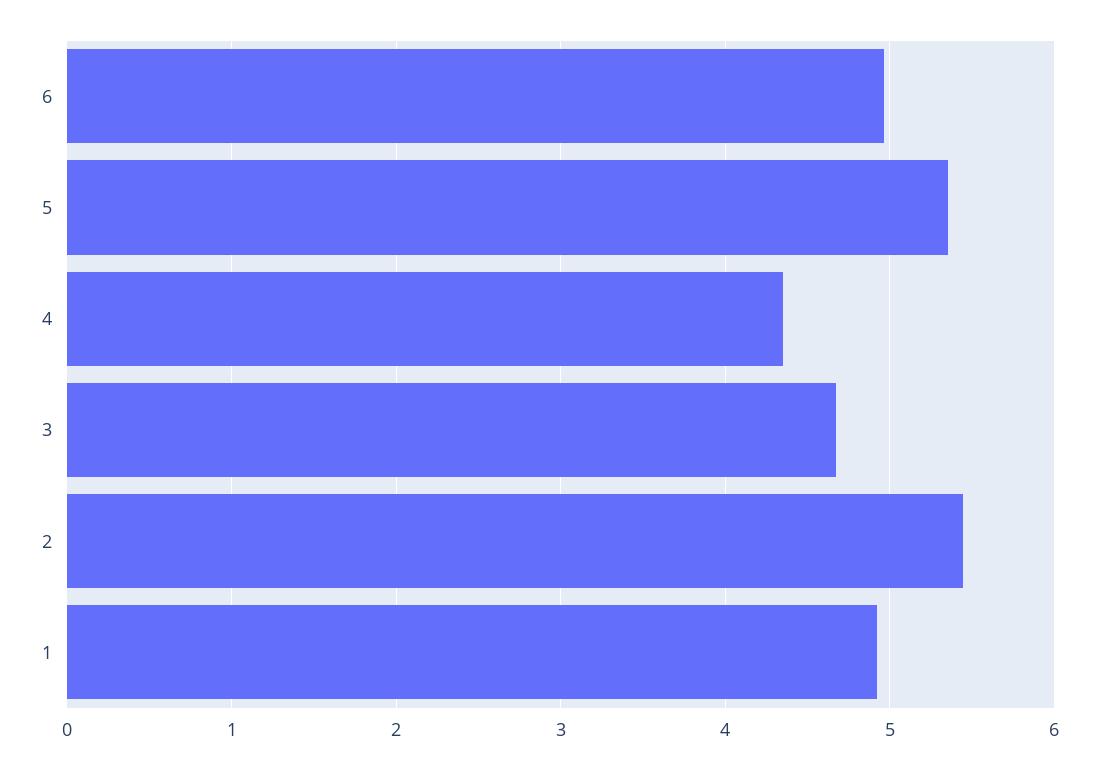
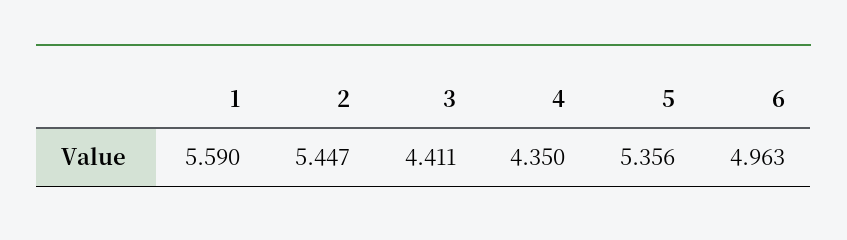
  {
    "6": 4.963,
    "5": 5.356,
    "4": 4.35,
-   "3": 4.7,
+   "3": 4.411,
    "2": 5.447,
-   "1": 4.9
+   "1": 5.59
  }

